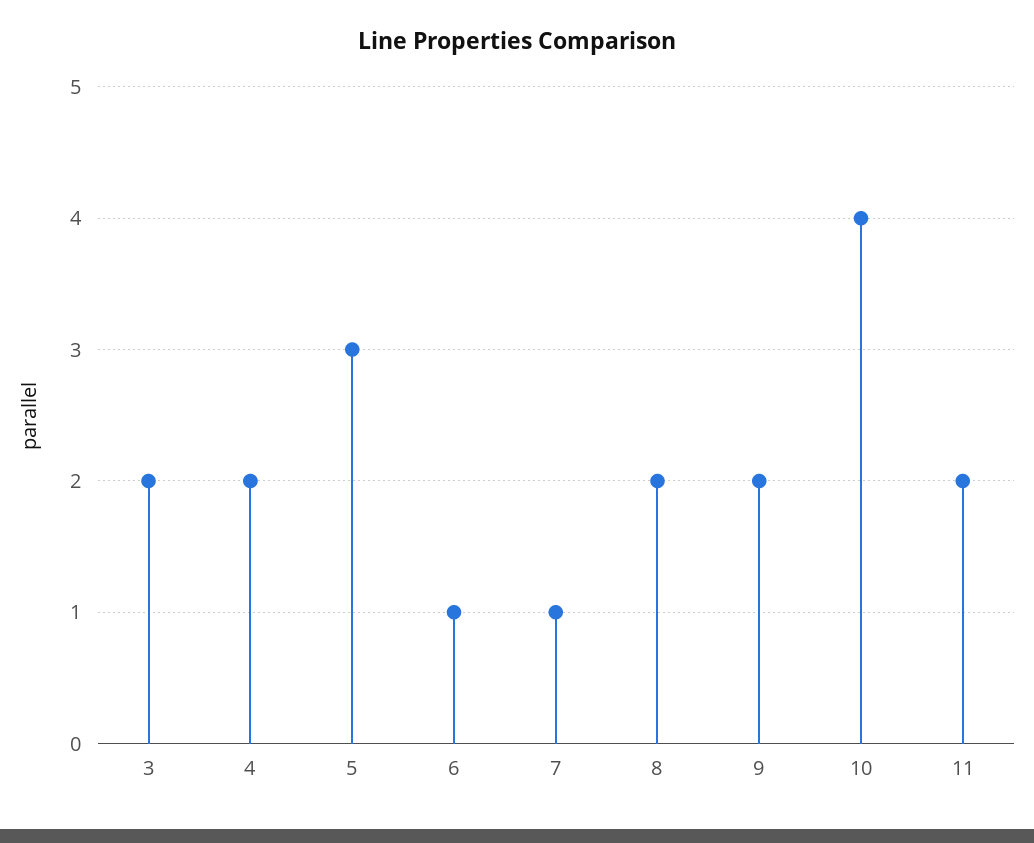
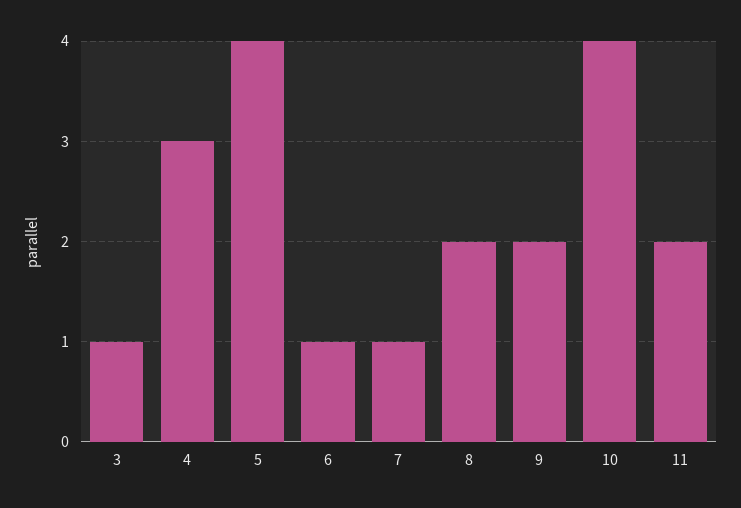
  {
-   "3": 2,
+   "3": 1,
-   "4": 2,
+   "4": 3,
-   "5": 3,
+   "5": 4,
    "6": 1,
    "7": 1,
    "8": 2,
    "9": 2,
    "10": 4,
    "11": 2
  }

